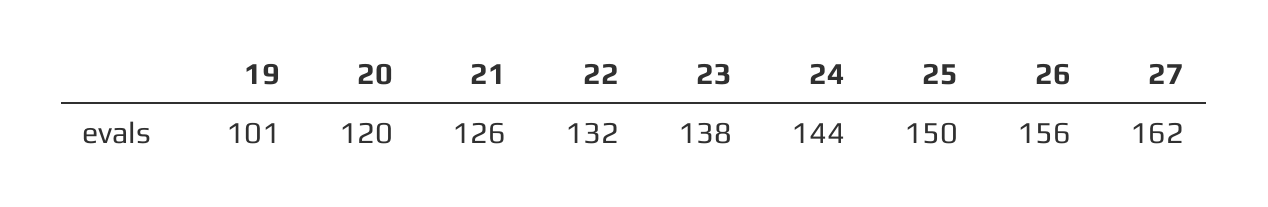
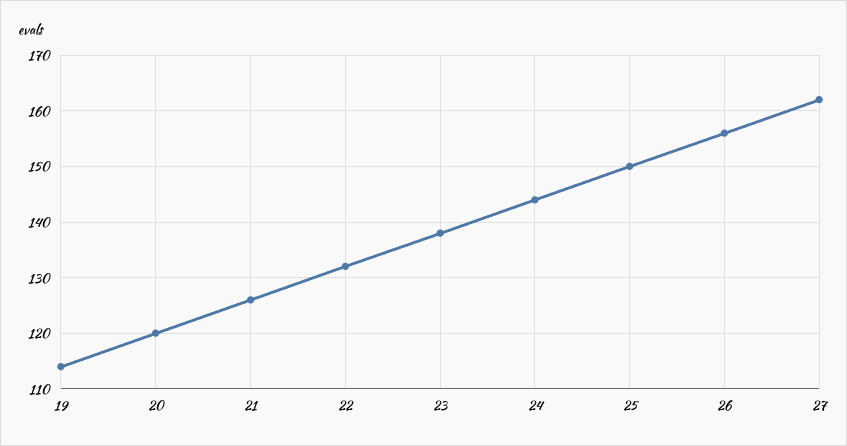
  {
-   "19": 101,
+   "19": 115,
    "20": 120,
    "21": 126,
    "22": 132,
    "23": 138,
    "24": 144,
    "25": 150,
    "26": 156,
    "27": 162
  }

